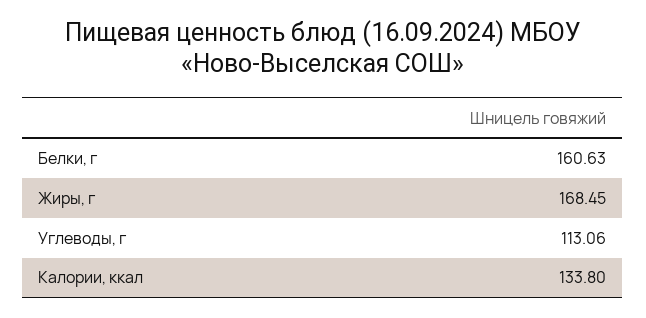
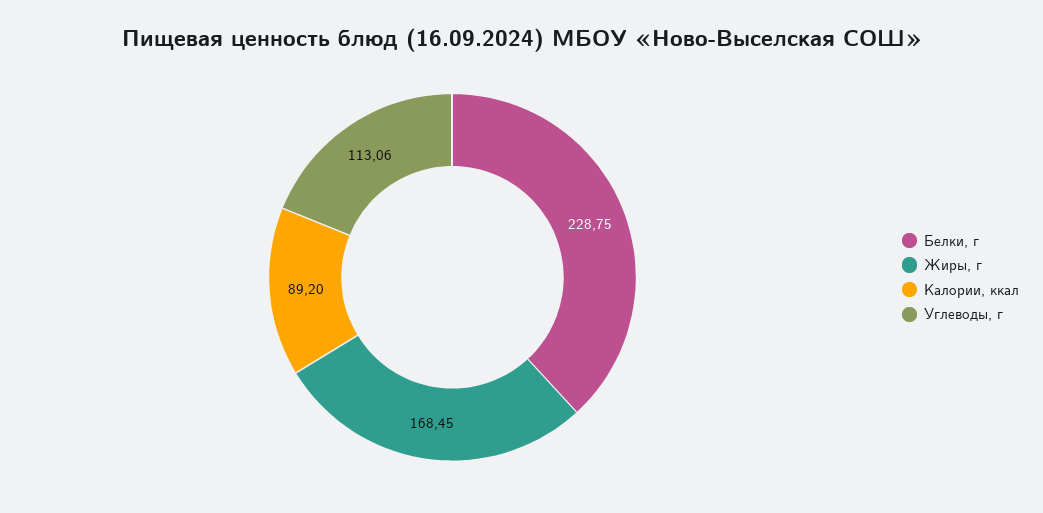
  {
-   "Белки, г": 160.63,
+   "Белки, г": 228.75,
    "Жиры, г": 168.45,
    "Углеводы, г": 113.06,
-   "Калории, ккал": 133.8
+   "Калории, ккал": 89.2
  }

